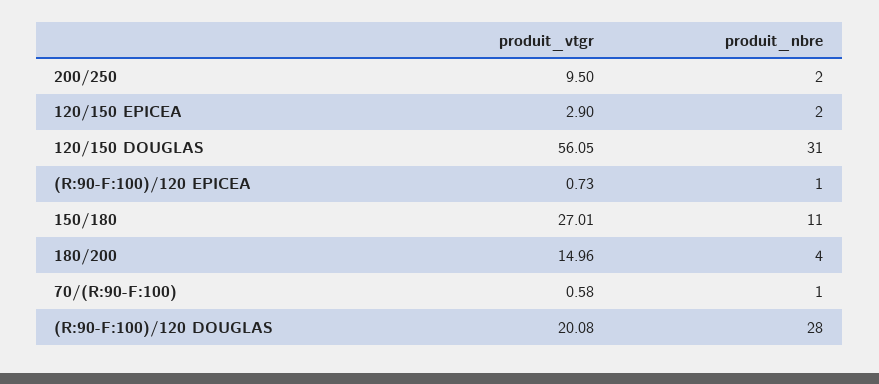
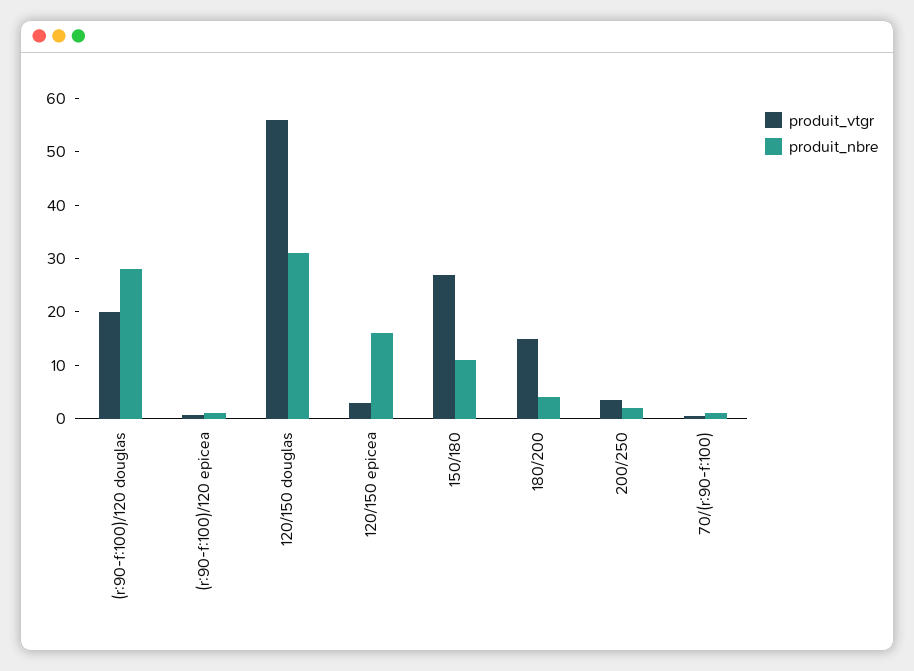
  {
    "produit_vtgr": {
-     "200/250": 9.5,
+     "200/250": 4,
      "120/150 EPICEA": 2.9,
      "120/150 DOUGLAS": 56.05,
      "(R:90-F:100)/120 EPICEA": 0.73,
      "150/180": 27.01,
      "180/200": 14.96,
      "70/(R:90-F:100)": 0.58,
      "(R:90-F:100)/120 DOUGLAS": 20.08
    },
    "produit_nbre": {
      "200/250": 2,
-     "120/150 EPICEA": 2,
+     "120/150 EPICEA": 16,
      "120/150 DOUGLAS": 31,
      "(R:90-F:100)/120 EPICEA": 1,
      "150/180": 11,
      "180/200": 4,
      "70/(R:90-F:100)": 1,
      "(R:90-F:100)/120 DOUGLAS": 28
    }
  }

